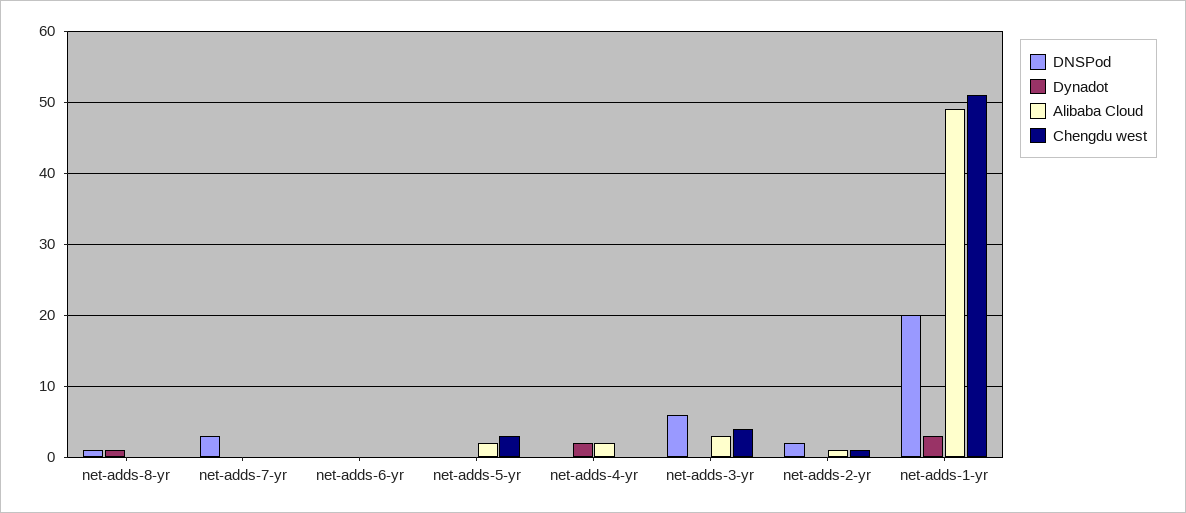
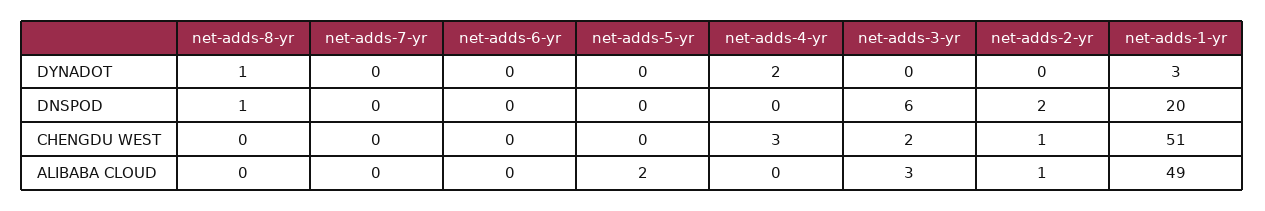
  {
    "DNSPod": {
      "net-adds-8-yr": 1,
-     "net-adds-7-yr": 3,
+     "net-adds-7-yr": 0,
      "net-adds-6-yr": 0,
      "net-adds-5-yr": 0,
      "net-adds-4-yr": 0,
      "net-adds-3-yr": 6,
      "net-adds-2-yr": 2,
      "net-adds-1-yr": 20
    },
    "Dynadot": {
      "net-adds-8-yr": 1,
      "net-adds-7-yr": 0,
      "net-adds-6-yr": 0,
      "net-adds-5-yr": 0,
      "net-adds-4-yr": 2,
      "net-adds-3-yr": 0,
      "net-adds-2-yr": 0,
      "net-adds-1-yr": 3
    },
    "Alibaba Cloud": {
      "net-adds-8-yr": 0,
      "net-adds-7-yr": 0,
      "net-adds-6-yr": 0,
      "net-adds-5-yr": 2,
-     "net-adds-4-yr": 2,
+     "net-adds-4-yr": 0,
      "net-adds-3-yr": 3,
      "net-adds-2-yr": 1,
      "net-adds-1-yr": 49
    },
    "Chengdu west": {
      "net-adds-8-yr": 0,
      "net-adds-7-yr": 0,
      "net-adds-6-yr": 0,
-     "net-adds-5-yr": 3,
+     "net-adds-5-yr": 0,
-     "net-adds-4-yr": 0,
+     "net-adds-4-yr": 3,
-     "net-adds-3-yr": 4,
+     "net-adds-3-yr": 2,
      "net-adds-2-yr": 1,
      "net-adds-1-yr": 51
    }
  }

